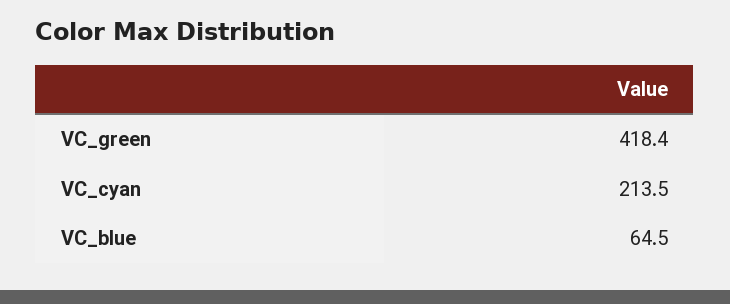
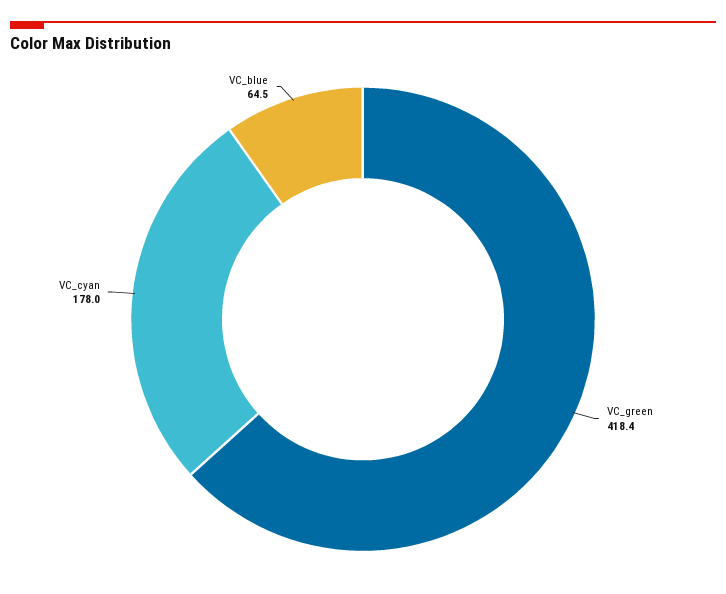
  {
    "VC_green": 418.4,
-   "VC_cyan": 213.5,
+   "VC_cyan": 178,
    "VC_blue": 64.5
  }

